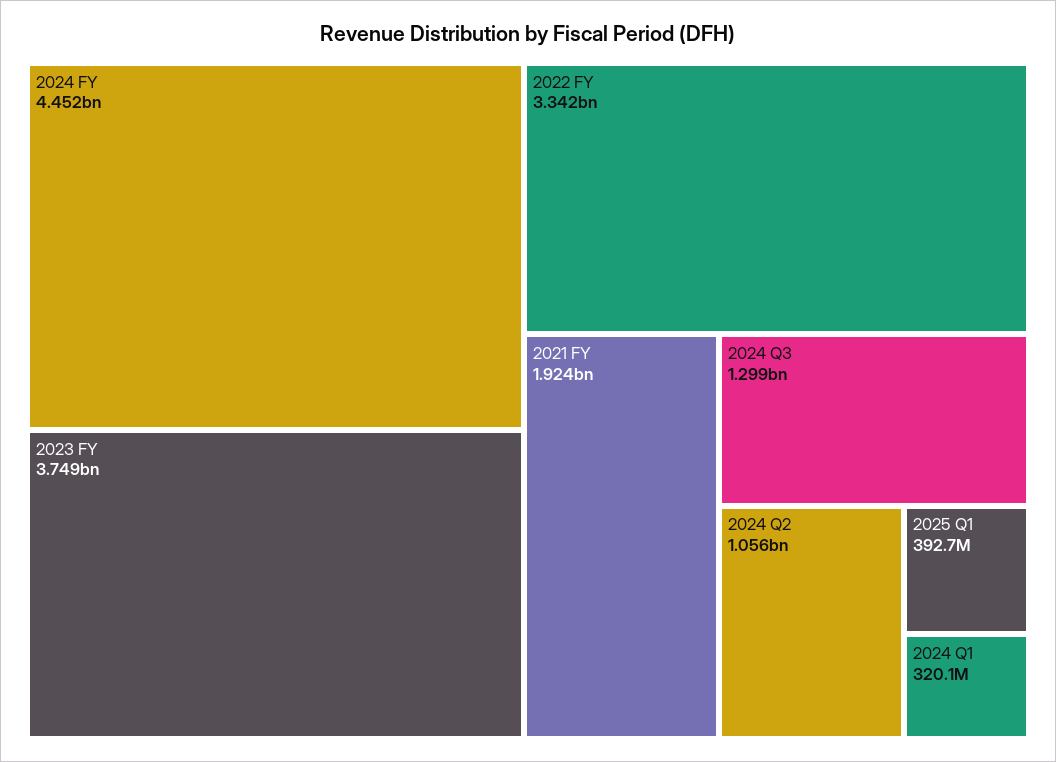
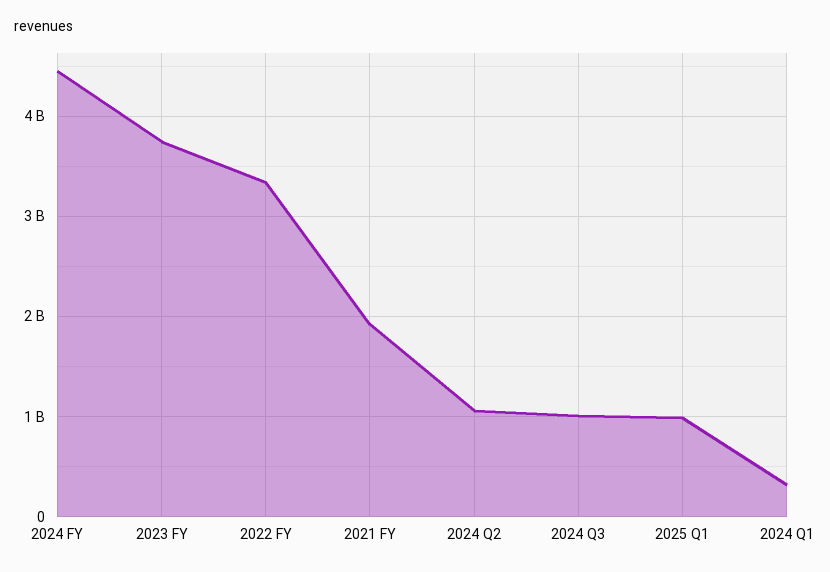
  {
    "2024 FY": 4452000000,
    "2023 FY": 3749000000,
    "2022 FY": 3342000000,
    "2021 FY": 1924000000,
-   "2024 Q3": 1299000000,
+   "2024 Q3": 1000000000,
    "2024 Q2": 1056000000,
-   "2025 Q1": 392700000,
+   "2025 Q1": 1000000000,
    "2024 Q1": 320100000
  }

